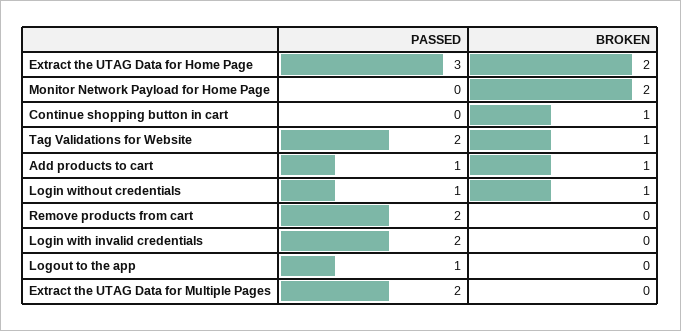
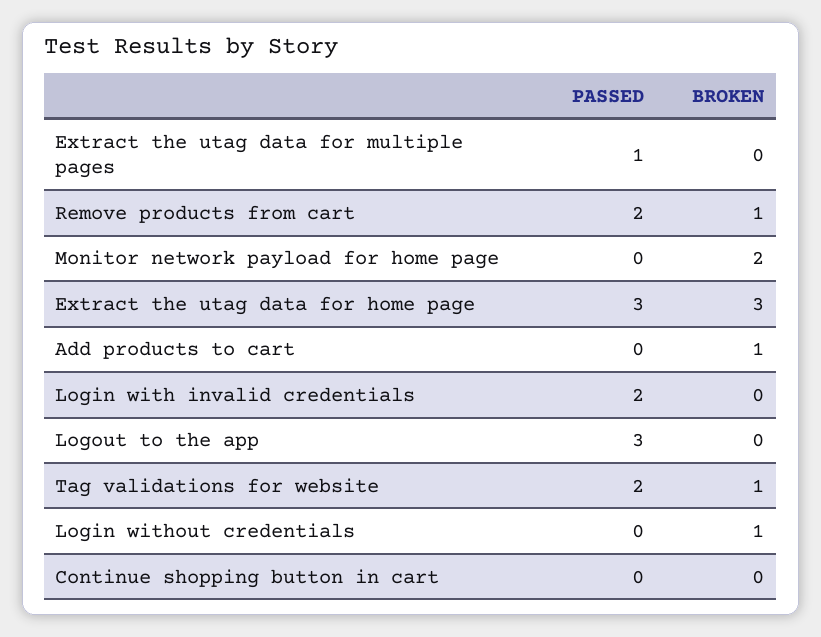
  {
    "PASSED": {
      "Extract the UTAG Data for Home Page": 3,
      "Monitor Network Payload for Home Page": 0,
      "Continue shopping button in cart": 0,
      "Tag Validations for Website": 2,
-     "Add products to cart": 1,
+     "Add products to cart": 0,
-     "Login without credentials": 1,
+     "Login without credentials": 0,
      "Remove products from cart": 2,
      "Login with invalid credentials": 2,
-     "Logout to the app": 1,
+     "Logout to the app": 3,
-     "Extract the UTAG Data for Multiple Pages": 2
+     "Extract the UTAG Data for Multiple Pages": 1
    },
    "BROKEN": {
-     "Extract the UTAG Data for Home Page": 2,
+     "Extract the UTAG Data for Home Page": 3,
      "Monitor Network Payload for Home Page": 2,
-     "Continue shopping button in cart": 1,
+     "Continue shopping button in cart": 0,
      "Tag Validations for Website": 1,
      "Add products to cart": 1,
      "Login without credentials": 1,
-     "Remove products from cart": 0,
+     "Remove products from cart": 1,
      "Login with invalid credentials": 0,
      "Logout to the app": 0,
      "Extract the UTAG Data for Multiple Pages": 0
    }
  }

